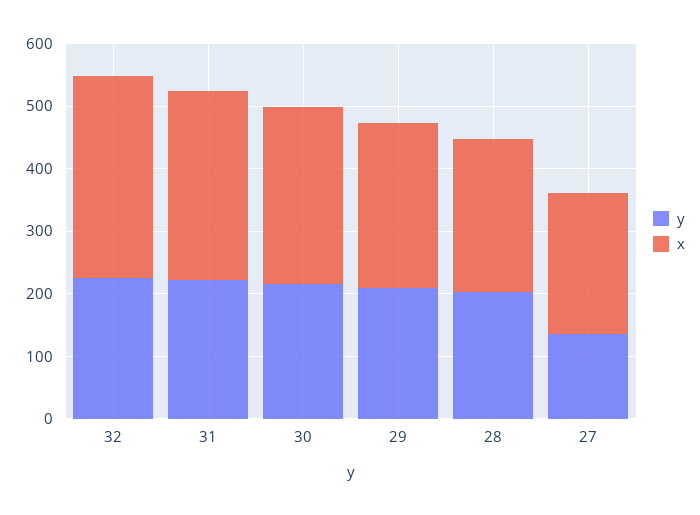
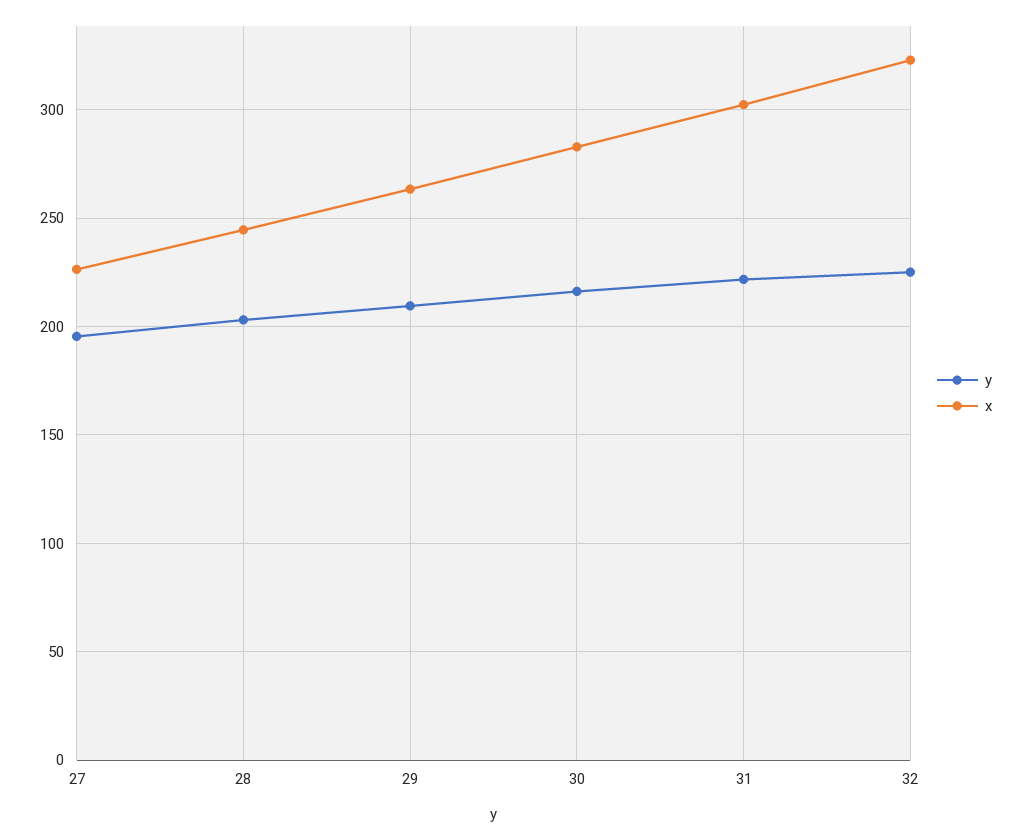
  {
    "y": {
      "32": 225,
      "31": 220,
      "30": 215,
      "29": 210,
      "28": 205,
-     "27": 140
+     "27": 195
    },
    "x": {
      "32": 325,
      "31": 300,
      "30": 285,
      "29": 265,
      "28": 245,
      "27": 225
    }
  }

